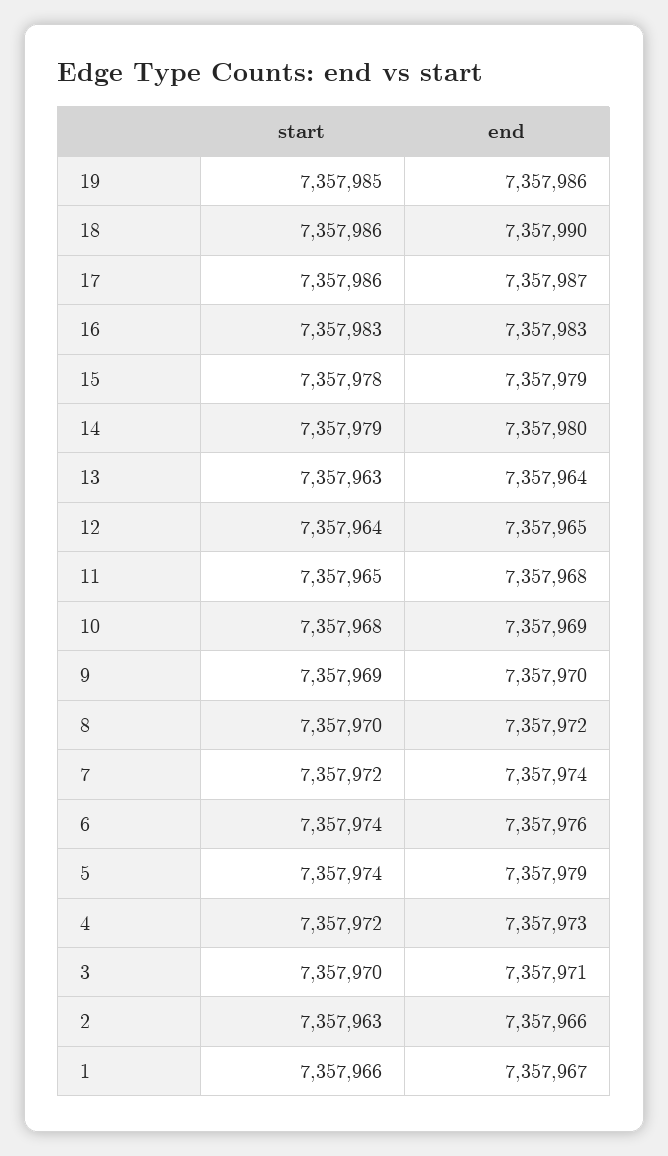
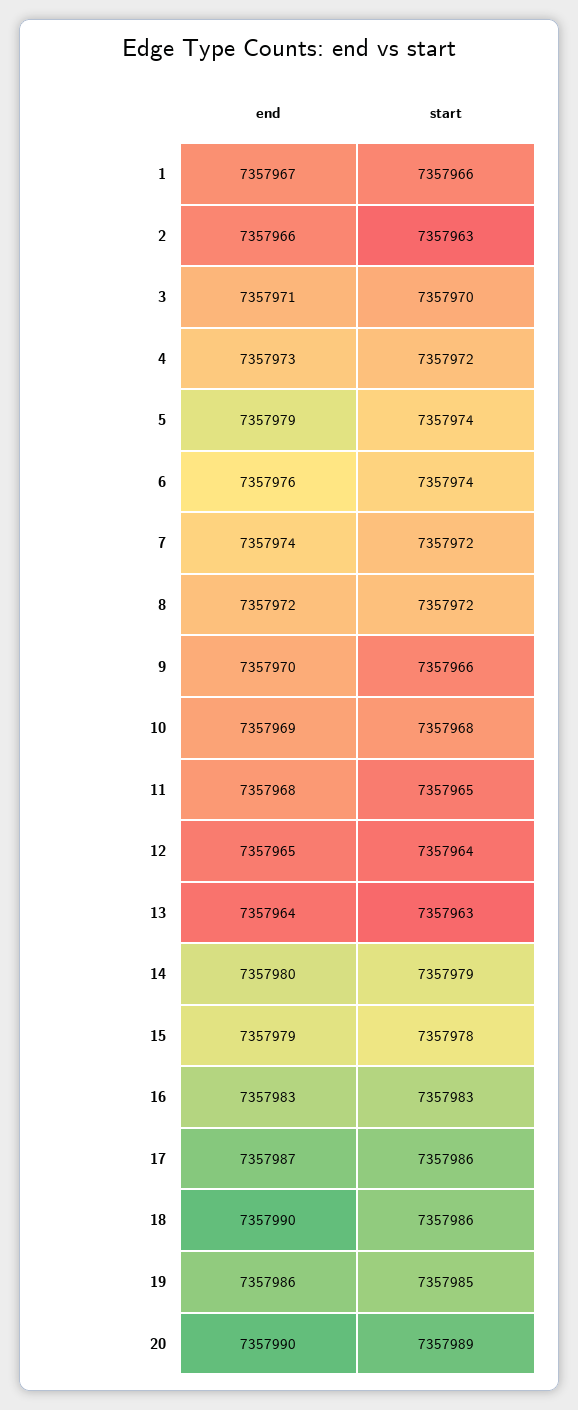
  {
    "start": {
      "19": 7357985,
      "18": 7357986,
      "17": 7357986,
      "16": 7357983,
      "15": 7357978,
      "14": 7357979,
      "13": 7357963,
      "12": 7357964,
      "11": 7357965,
      "10": 7357968,
-     "9": 7357969,
+     "9": 7357966,
-     "8": 7357970,
+     "8": 7357972,
      "7": 7357972,
      "6": 7357974,
      "5": 7357974,
      "4": 7357972,
      "3": 7357970,
      "2": 7357963,
-     "1": 7357966
+     "1": 7357966,
+     "20": 7357989
    },
    "end": {
      "19": 7357986,
      "18": 7357990,
      "17": 7357987,
      "16": 7357983,
      "15": 7357979,
      "14": 7357980,
      "13": 7357964,
      "12": 7357965,
      "11": 7357968,
      "10": 7357969,
      "9": 7357970,
      "8": 7357972,
      "7": 7357974,
      "6": 7357976,
      "5": 7357979,
      "4": 7357973,
      "3": 7357971,
      "2": 7357966,
-     "1": 7357967
+     "1": 7357967,
+     "20": 7357990
    }
  }

